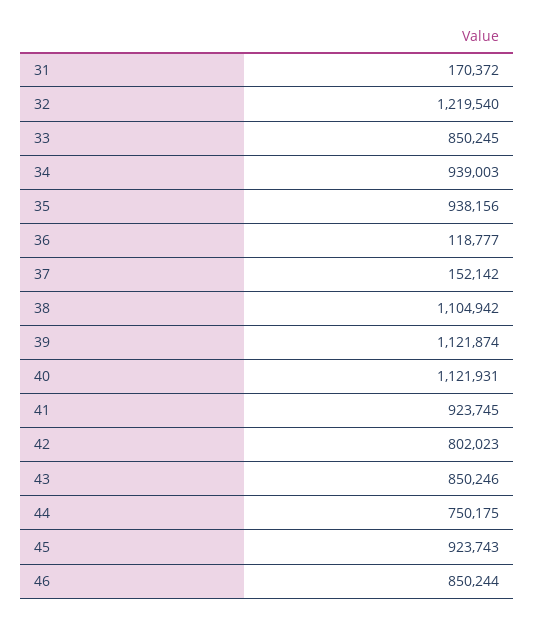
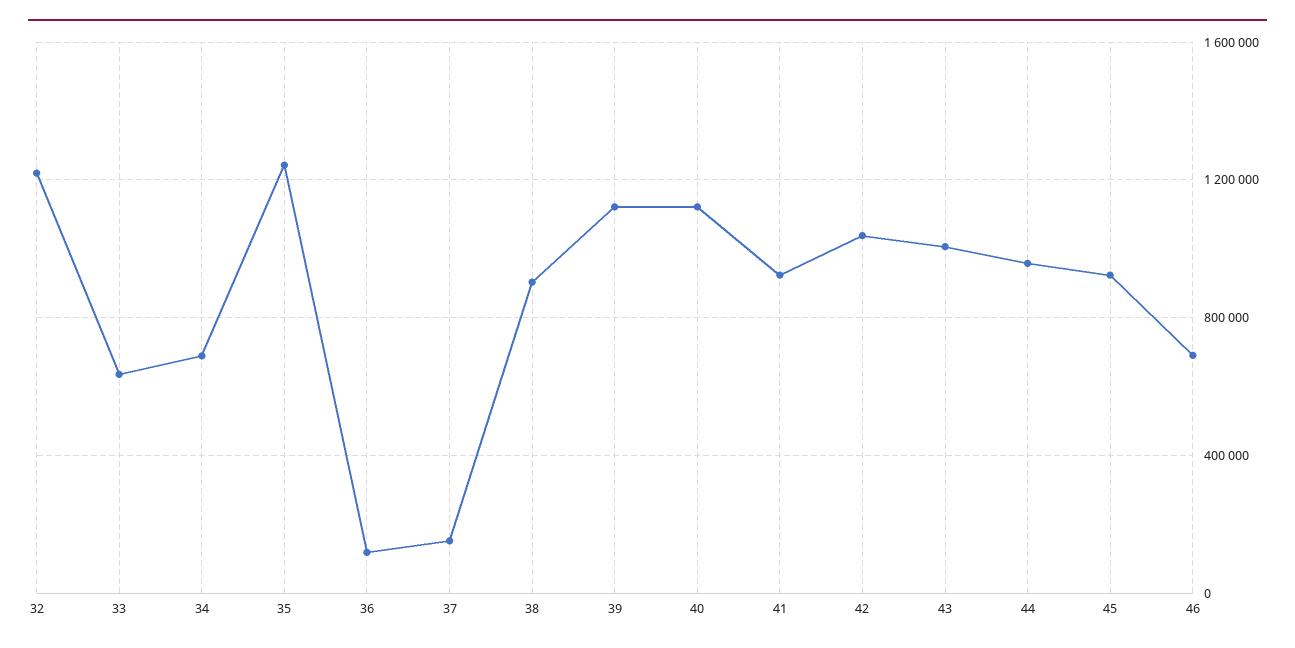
  {
-   "31": 170372,
    "32": 1219540,
-   "33": 850245,
+   "33": 650000,
-   "34": 939003,
+   "34": 700000,
-   "35": 938156,
+   "35": 1250000,
    "36": 118777,
    "37": 152142,
-   "38": 1104942,
+   "38": 900000,
    "39": 1121874,
    "40": 1121931,
    "41": 923745,
-   "42": 802023,
+   "42": 1050000,
-   "43": 850246,
+   "43": 1000000,
-   "44": 750175,
+   "44": 950000,
    "45": 923743,
-   "46": 850244
+   "46": 700000
  }

